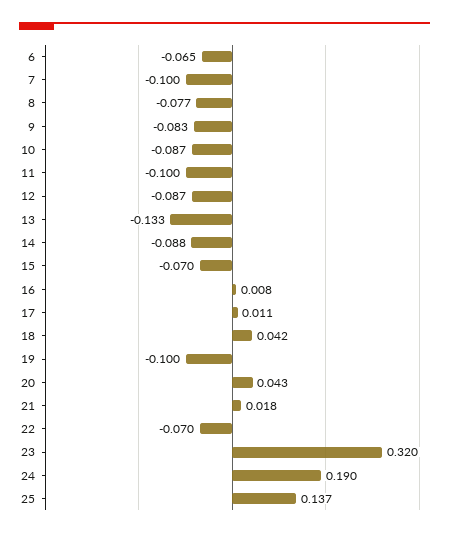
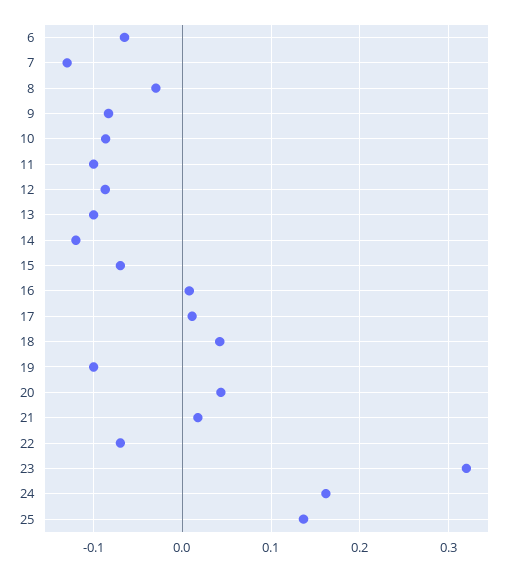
  {
    "6": -0.065,
-   "7": -0.1,
+   "7": -0.13,
-   "8": -0.077,
+   "8": -0.03,
    "9": -0.083,
    "10": -0.087,
    "11": -0.1,
    "12": -0.087,
-   "13": -0.133,
+   "13": -0.1,
-   "14": -0.088,
+   "14": -0.12,
    "15": -0.07,
    "16": 0.008,
    "17": 0.011,
    "18": 0.042,
    "19": -0.1,
    "20": 0.043,
    "21": 0.018,
    "22": -0.07,
    "23": 0.32,
-   "24": 0.19,
+   "24": 0.16,
    "25": 0.137
  }

